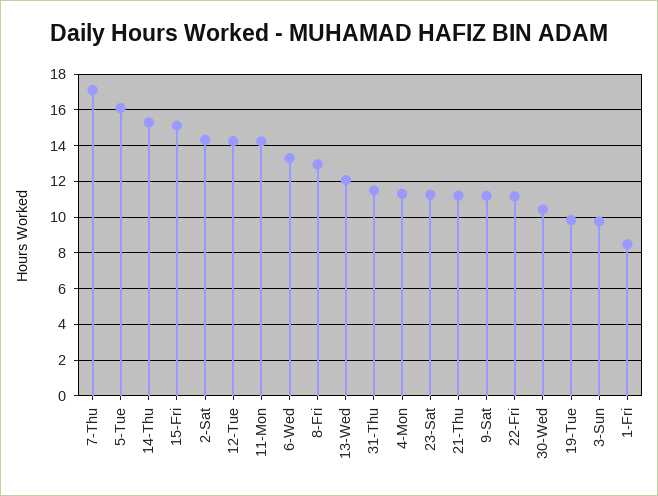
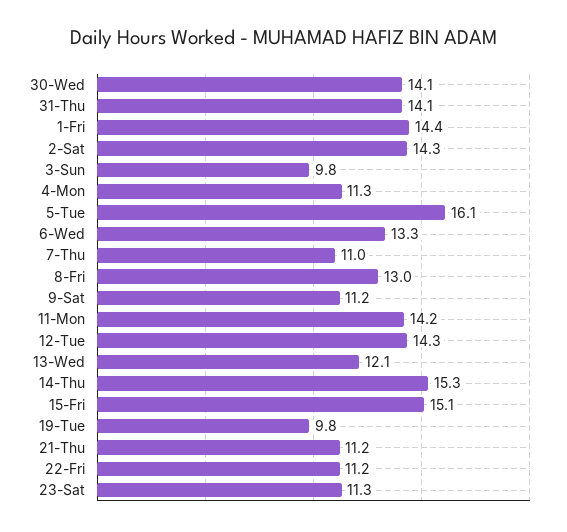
  {
-   "7-Thu": 17,
+   "7-Thu": 11,
    "5-Tue": 16.1,
    "14-Thu": 15.3,
    "15-Fri": 15.1,
    "2-Sat": 14.3,
    "12-Tue": 14.3,
    "11-Mon": 14.2,
    "6-Wed": 13.3,
    "8-Fri": 13,
    "13-Wed": 12.1,
-   "31-Thu": 11.5,
+   "31-Thu": 14.1,
    "4-Mon": 11.3,
    "23-Sat": 11.3,
    "21-Thu": 11.2,
    "9-Sat": 11.2,
    "22-Fri": 11.2,
-   "30-Wed": 10.5,
+   "30-Wed": 14.1,
    "19-Tue": 9.8,
    "3-Sun": 9.8,
-   "1-Fri": 8.5
+   "1-Fri": 14.4
  }

